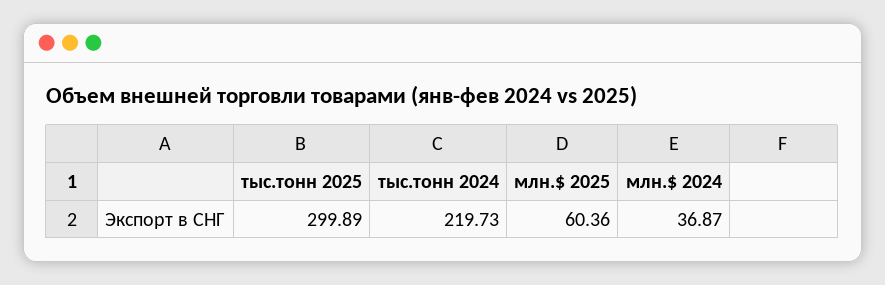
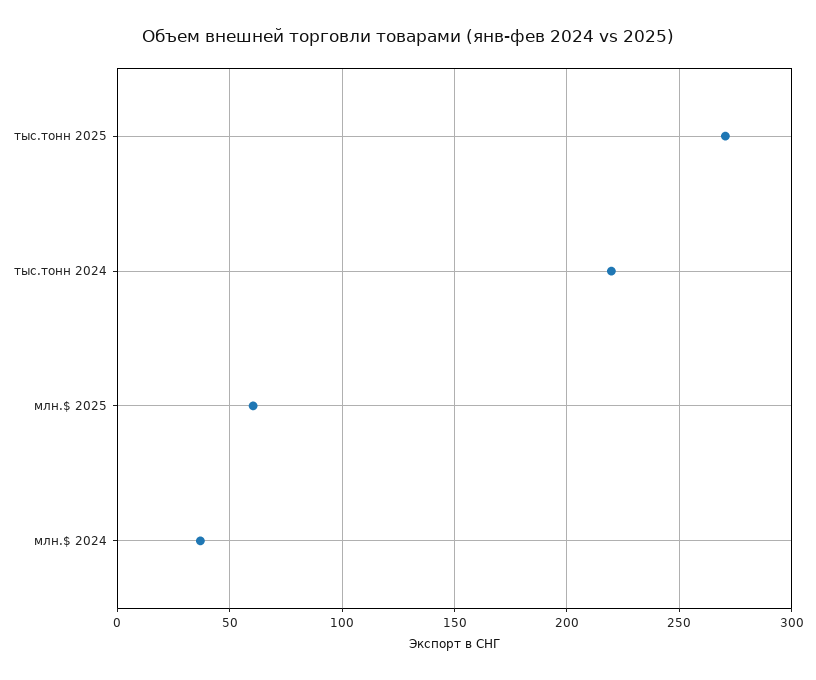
  {
-   "тыс.тонн 2025": 299.89,
+   "тыс.тонн 2025": 270,
    "тыс.тонн 2024": 219.73,
    "млн.$ 2025": 60.36,
    "млн.$ 2024": 36.87
  }

